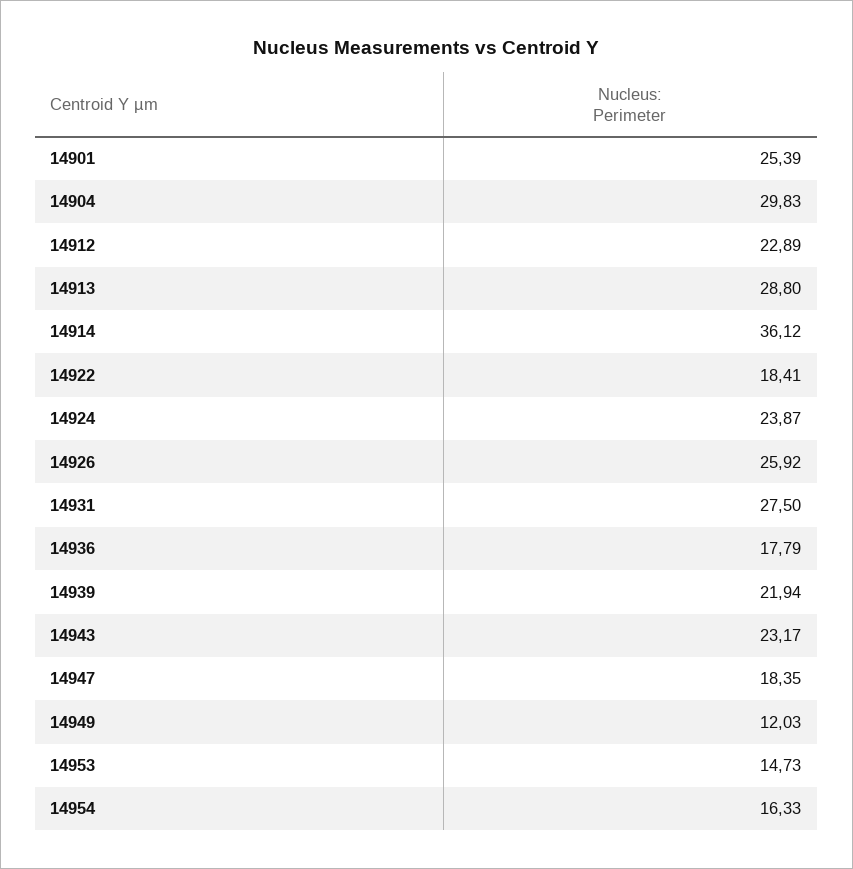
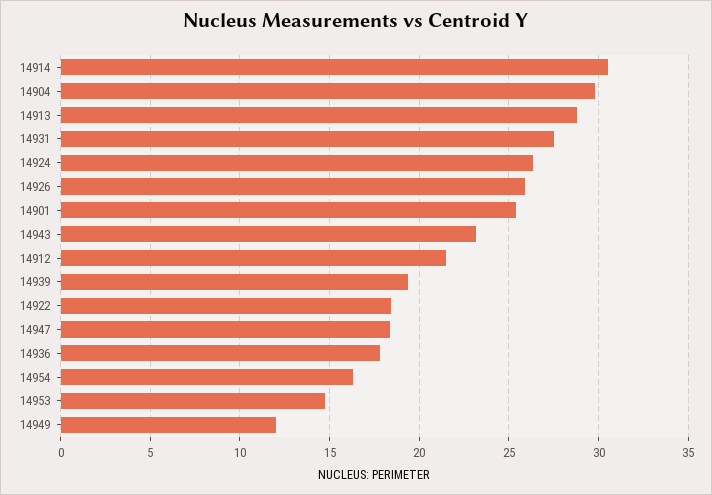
  {
    "14901": 25.39,
    "14904": 29.83,
-   "14912": 22.89,
+   "14912": 21.5,
    "14913": 28.8,
-   "14914": 36.12,
+   "14914": 30.5,
    "14922": 18.41,
-   "14924": 23.87,
+   "14924": 26.5,
    "14926": 25.92,
    "14931": 27.5,
    "14936": 17.79,
-   "14939": 21.94,
+   "14939": 19.5,
    "14943": 23.17,
    "14947": 18.35,
    "14949": 12.03,
    "14953": 14.73,
    "14954": 16.33
  }

